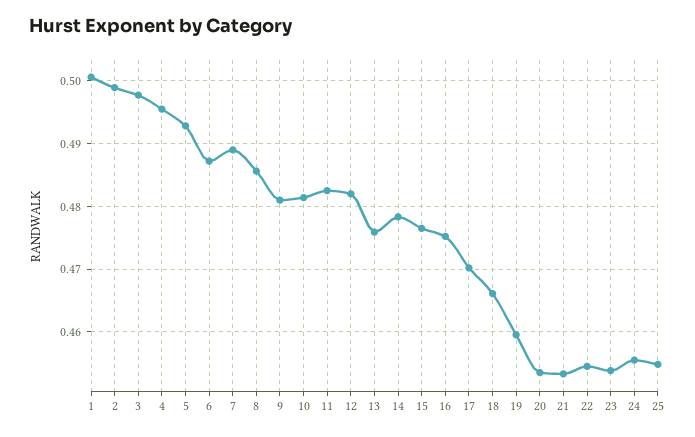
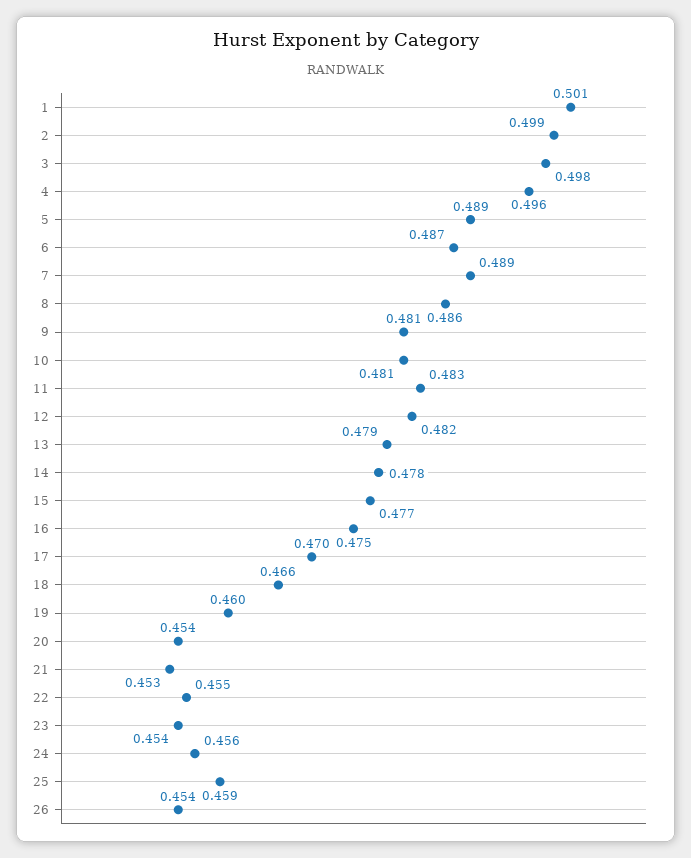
  {
    "1": 0.501,
    "2": 0.499,
    "3": 0.498,
    "4": 0.496,
-   "5": 0.493,
+   "5": 0.489,
    "6": 0.487,
    "7": 0.489,
    "8": 0.486,
    "9": 0.481,
    "10": 0.481,
    "11": 0.483,
    "12": 0.482,
-   "13": 0.476,
+   "13": 0.479,
    "14": 0.478,
    "15": 0.477,
    "16": 0.475,
    "17": 0.47,
    "18": 0.466,
    "19": 0.46,
    "20": 0.454,
    "21": 0.453,
    "22": 0.455,
    "23": 0.454,
    "24": 0.456,
-   "25": 0.455
+   "25": 0.459,
+   "26": 0.454
  }

